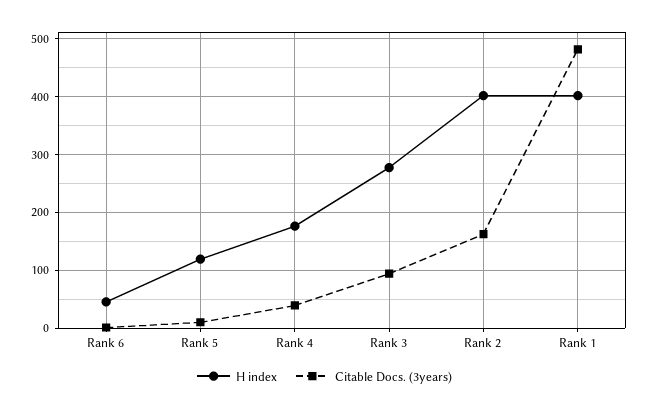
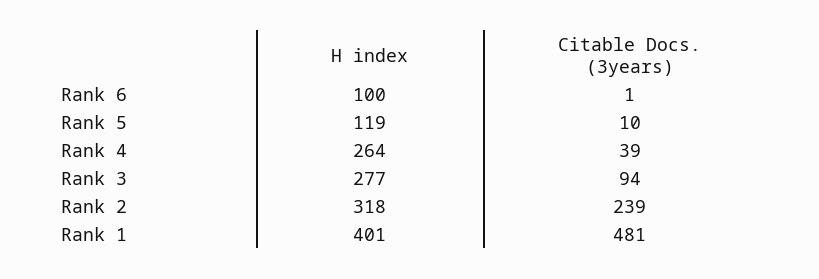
  {
    "H index": {
-     "Rank 6": 40,
+     "Rank 6": 100,
      "Rank 5": 119,
-     "Rank 4": 180,
+     "Rank 4": 264,
      "Rank 3": 277,
-     "Rank 2": 400,
+     "Rank 2": 318,
      "Rank 1": 401
    },
    "Citable Docs. (3years)": {
      "Rank 6": 1,
      "Rank 5": 10,
      "Rank 4": 39,
      "Rank 3": 94,
-     "Rank 2": 160,
+     "Rank 2": 239,
      "Rank 1": 481
    }
  }

